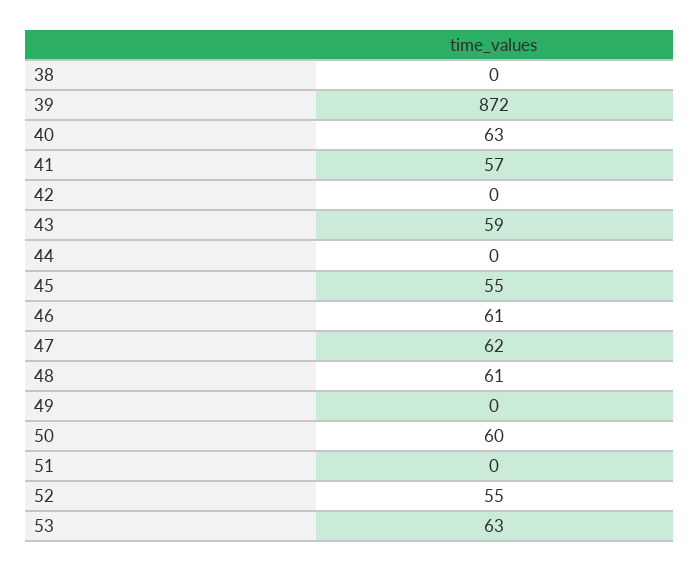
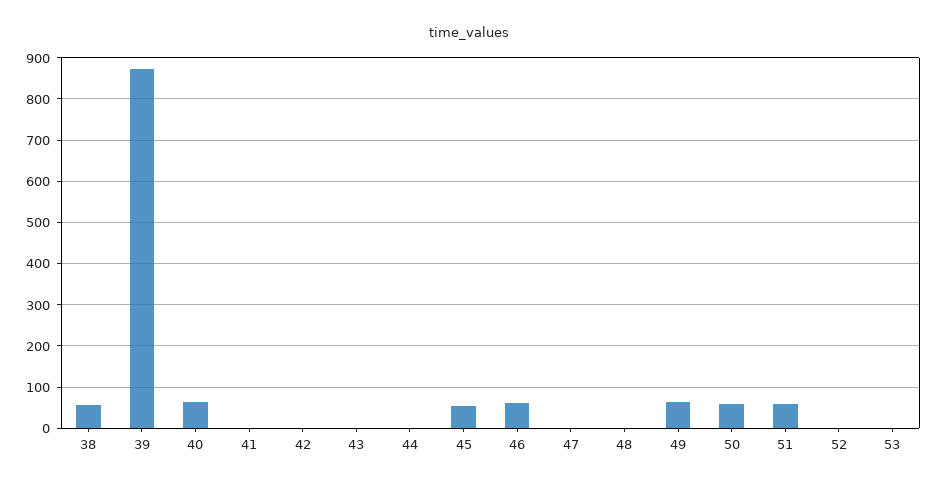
  {
-   "38": 0,
+   "38": 60,
    "39": 872,
    "40": 63,
-   "41": 57,
+   "41": 0,
    "42": 0,
-   "43": 59,
+   "43": 0,
    "44": 0,
    "45": 55,
    "46": 61,
-   "47": 62,
+   "47": 0,
-   "48": 61,
+   "48": 0,
-   "49": 0,
+   "49": 60,
    "50": 60,
-   "51": 0,
+   "51": 60,
-   "52": 55,
+   "52": 0,
-   "53": 63
+   "53": 0
  }

